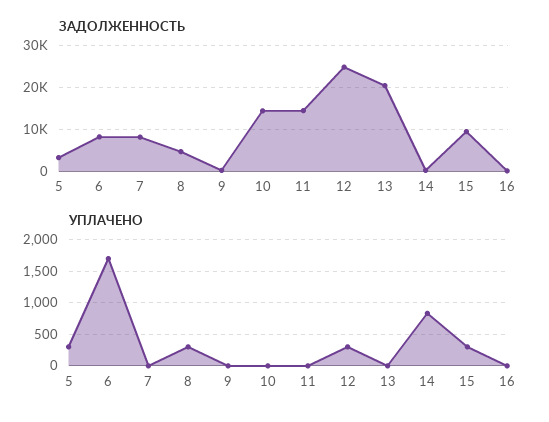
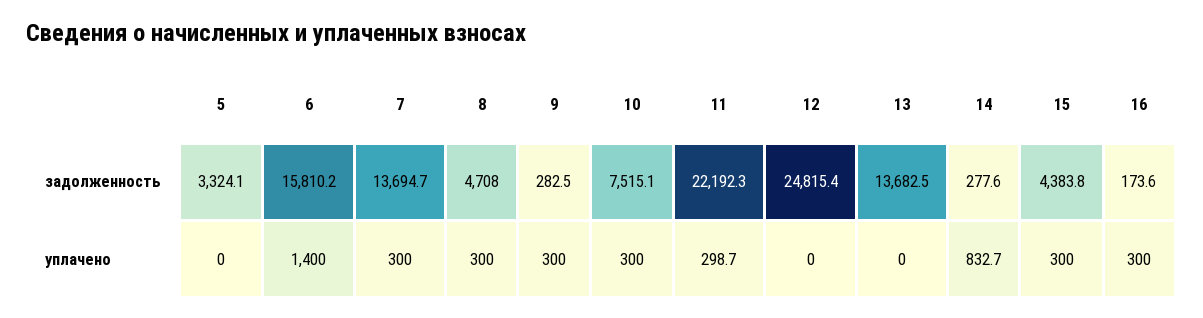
  {
    "ЗАДОЛЖЕННОСТЬ": {
      "5": 3324.1,
-     "6": 8000,
+     "6": 15810.2,
-     "7": 8000,
+     "7": 13694.7,
      "8": 4708,
      "9": 282.5,
-     "10": 14000,
+     "10": 7515.1,
-     "11": 14000,
+     "11": 22192.3,
      "12": 24815.4,
-     "13": 20000,
+     "13": 13682.5,
      "14": 277.6,
-     "15": 10000,
+     "15": 4383.8,
      "16": 173.6
    },
    "УПЛАЧЕНО": {
-     "5": 300,
+     "5": 0,
-     "6": 1700,
+     "6": 1400,
-     "7": 0,
+     "7": 300,
      "8": 300,
-     "9": 0,
+     "9": 300,
-     "10": 0,
+     "10": 300,
-     "11": 0,
+     "11": 298.7,
-     "12": 300,
+     "12": 0,
      "13": 0,
      "14": 832.7,
      "15": 300,
-     "16": 0
+     "16": 300
    }
  }

